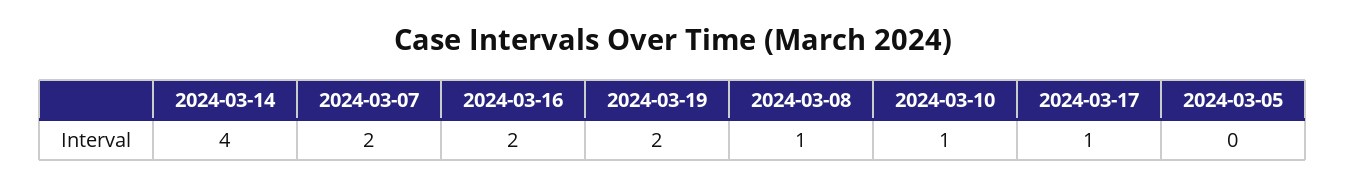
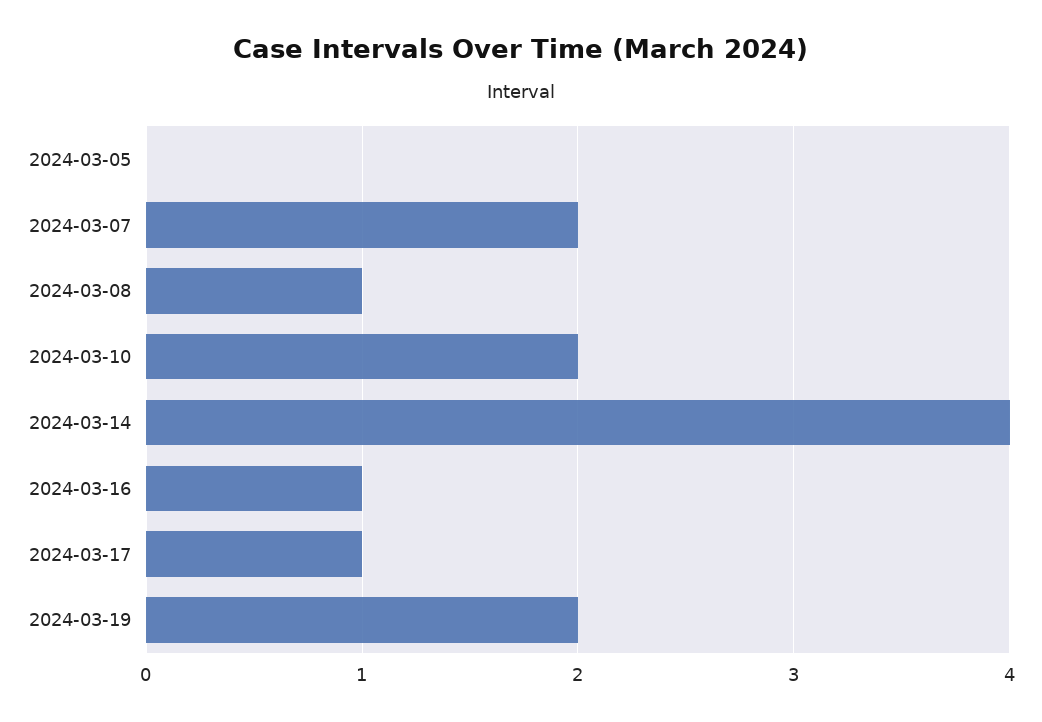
  {
    "2024-03-14": 4,
    "2024-03-07": 2,
-   "2024-03-16": 2,
+   "2024-03-16": 1,
    "2024-03-19": 2,
    "2024-03-08": 1,
-   "2024-03-10": 1,
+   "2024-03-10": 2,
    "2024-03-17": 1,
    "2024-03-05": 0
  }

